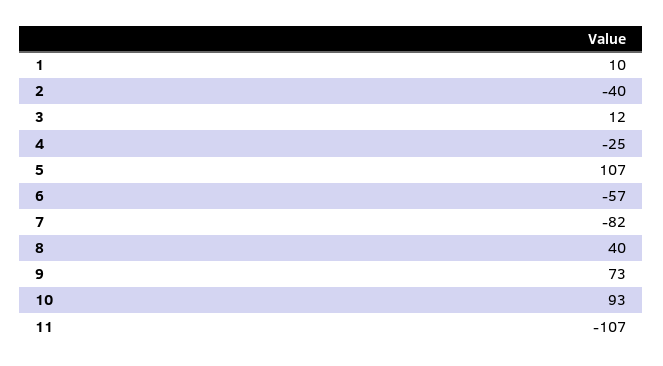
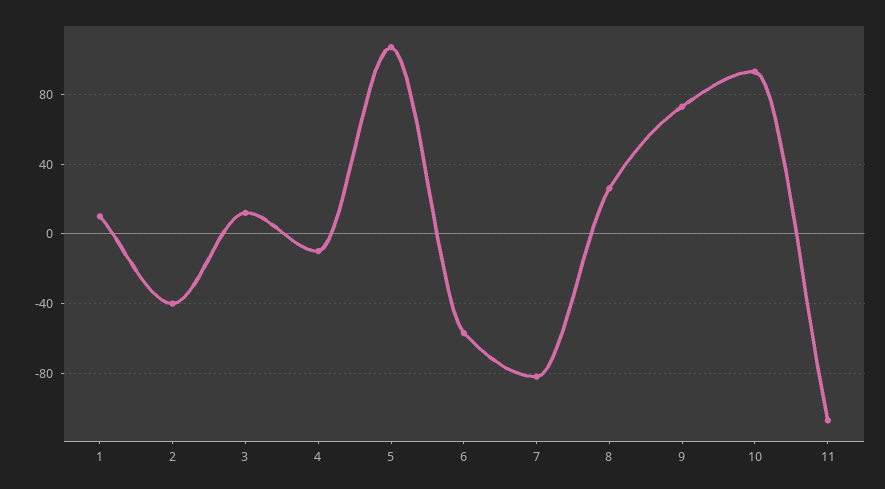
  {
    "1": 10,
    "2": -40,
    "3": 12,
-   "4": -25,
+   "4": -10,
    "5": 107,
    "6": -57,
    "7": -82,
-   "8": 40,
+   "8": 25,
    "9": 73,
    "10": 93,
    "11": -107
  }

